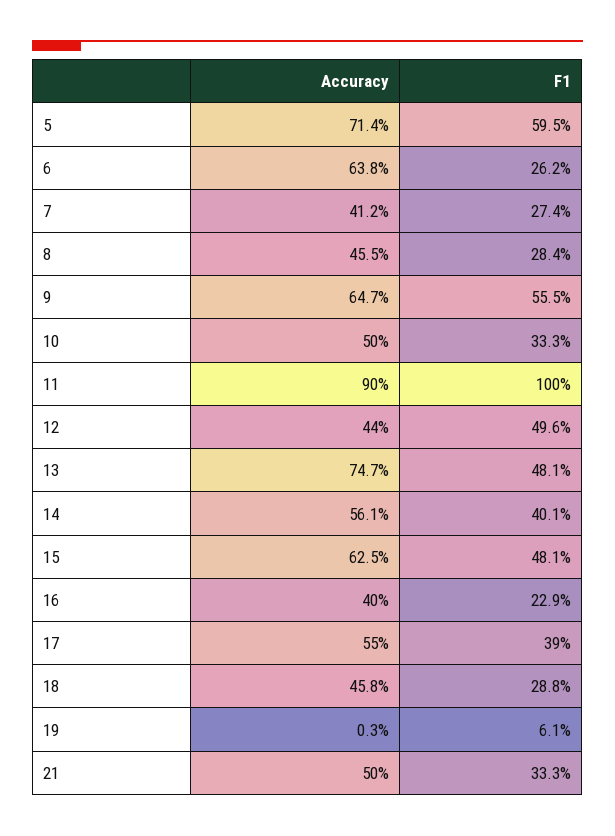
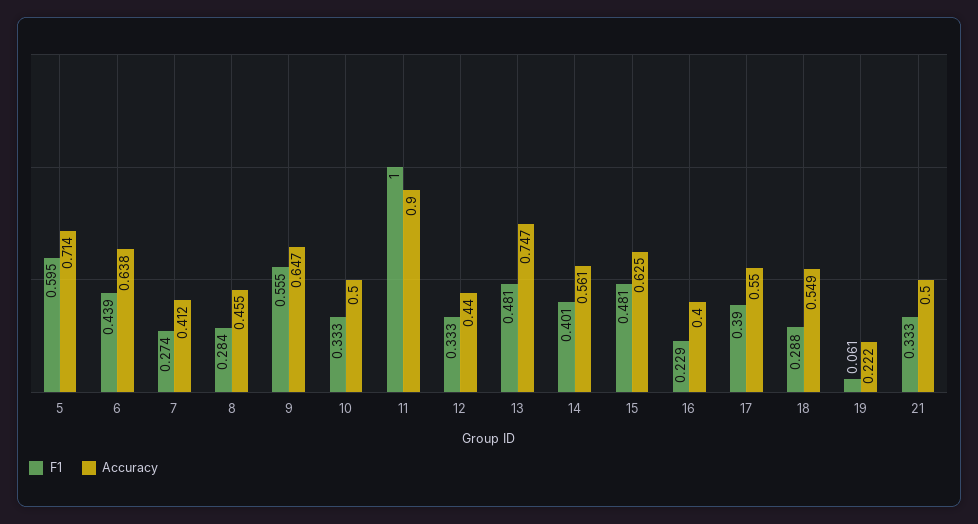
  {
    "Accuracy": {
      "5": 0.714,
      "6": 0.638,
      "7": 0.412,
      "8": 0.455,
      "9": 0.647,
      "10": 0.5,
      "11": 0.9,
      "12": 0.44,
      "13": 0.747,
      "14": 0.561,
      "15": 0.625,
      "16": 0.4,
      "17": 0.55,
-     "18": 0.458,
+     "18": 0.549,
-     "19": 0.003,
+     "19": 0.222,
      "21": 0.5
    },
    "F1": {
      "5": 0.595,
-     "6": 0.262,
+     "6": 0.439,
      "7": 0.274,
      "8": 0.284,
      "9": 0.555,
      "10": 0.333,
      "11": 1,
-     "12": 0.496,
+     "12": 0.333,
      "13": 0.481,
      "14": 0.401,
      "15": 0.481,
      "16": 0.229,
      "17": 0.39,
      "18": 0.288,
      "19": 0.061,
      "21": 0.333
    }
  }

